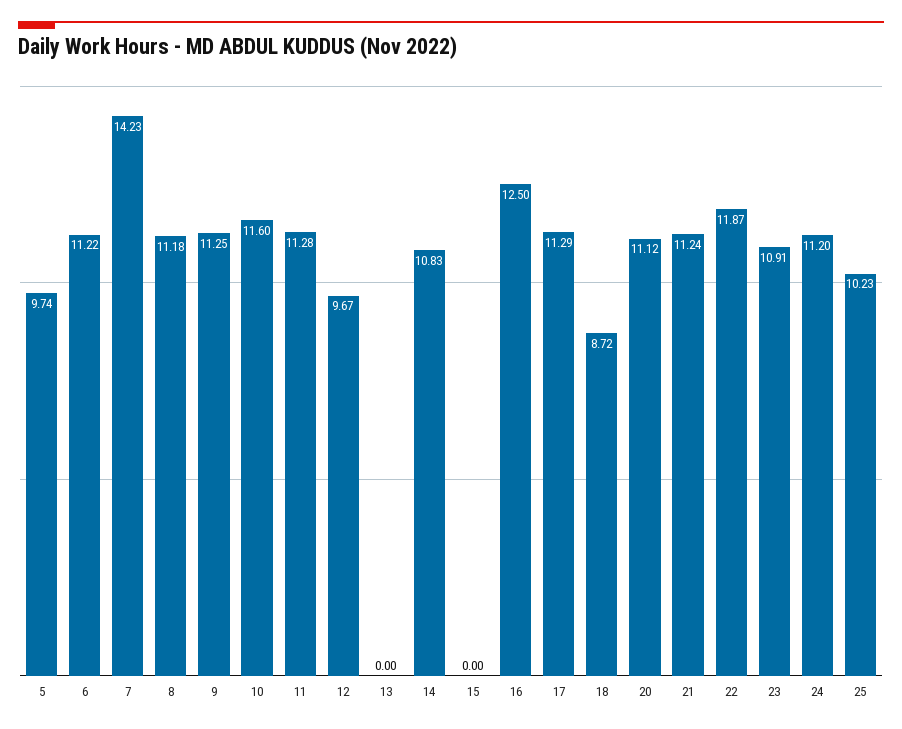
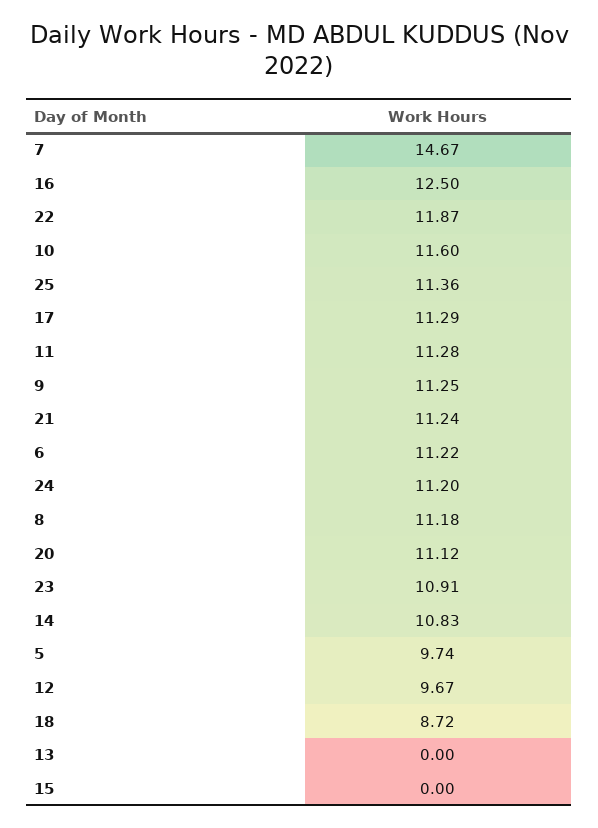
  {
    "5": 9.74,
    "6": 11.22,
-   "7": 14.23,
+   "7": 14.67,
    "8": 11.18,
    "9": 11.25,
    "10": 11.6,
    "11": 11.28,
    "12": 9.67,
    "13": 0,
    "14": 10.83,
    "15": 0,
    "16": 12.5,
    "17": 11.29,
    "18": 8.72,
    "20": 11.12,
    "21": 11.24,
    "22": 11.87,
    "23": 10.91,
    "24": 11.2,
-   "25": 10.23
+   "25": 11.36
  }

